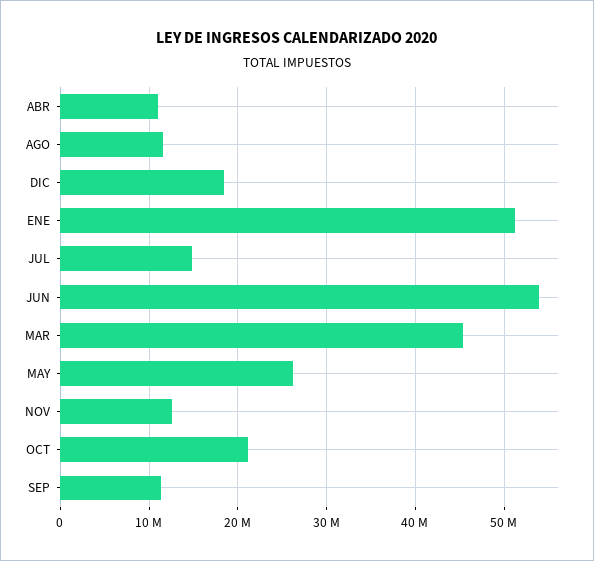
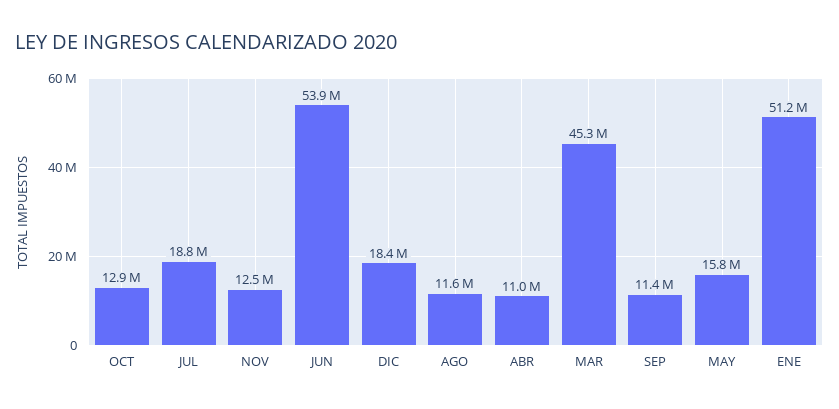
  {
    "ABR": 11000000,
    "AGO": 11600000,
    "DIC": 18400000,
    "ENE": 51200000,
-   "JUL": 15000000,
+   "JUL": 18800000,
    "JUN": 53900000,
    "MAR": 45300000,
-   "MAY": 26000000,
+   "MAY": 15800000,
    "NOV": 12500000,
-   "OCT": 21000000,
+   "OCT": 12900000,
    "SEP": 11400000
  }

